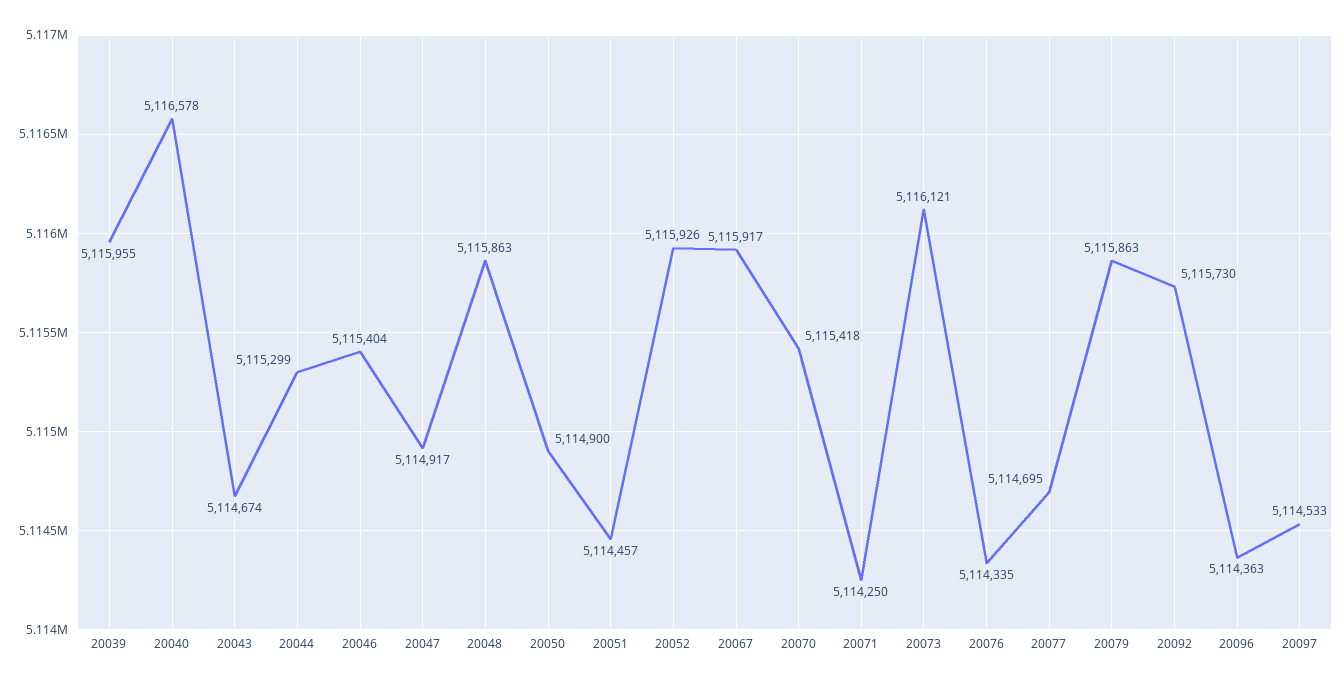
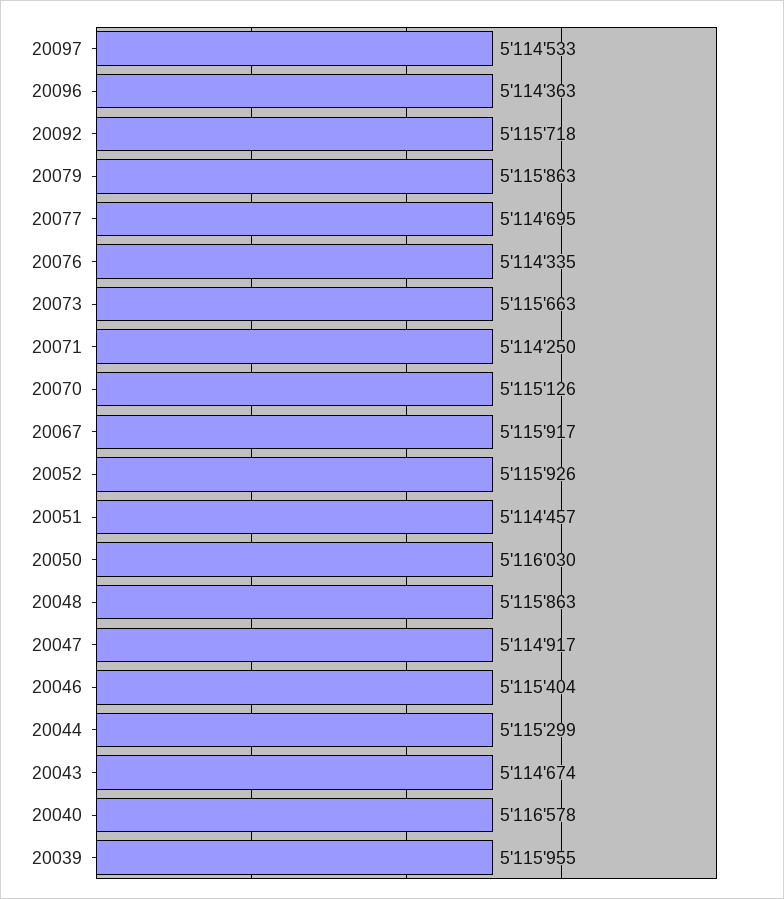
  {
    "20039": 5115955,
    "20040": 5116578,
    "20043": 5114674,
    "20044": 5115299,
    "20046": 5115404,
    "20047": 5114917,
    "20048": 5115863,
-   "20050": 5114900,
+   "20050": 5116030,
    "20051": 5114457,
    "20052": 5115926,
    "20067": 5115917,
-   "20070": 5115418,
+   "20070": 5115126,
    "20071": 5114250,
-   "20073": 5116121,
+   "20073": 5115663,
    "20076": 5114335,
    "20077": 5114695,
    "20079": 5115863,
-   "20092": 5115730,
+   "20092": 5115718,
    "20096": 5114363,
    "20097": 5114533
  }

